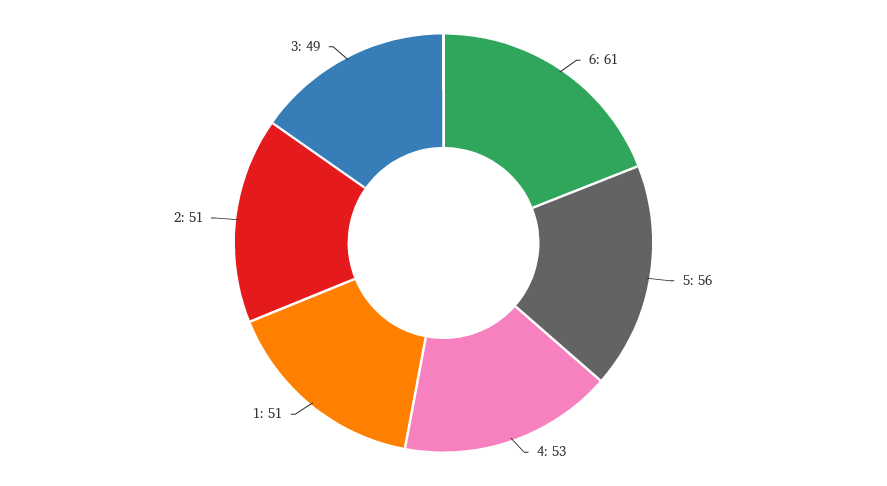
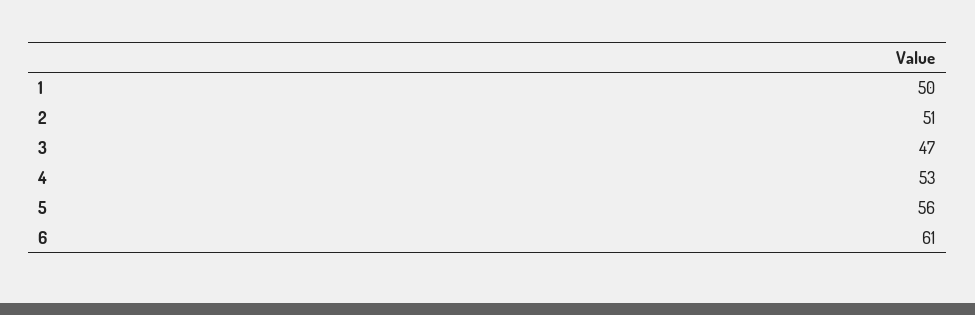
  {
    "6": 61,
    "5": 56,
    "4": 53,
-   "1": 51,
+   "1": 50,
    "2": 51,
-   "3": 49
+   "3": 47
  }

